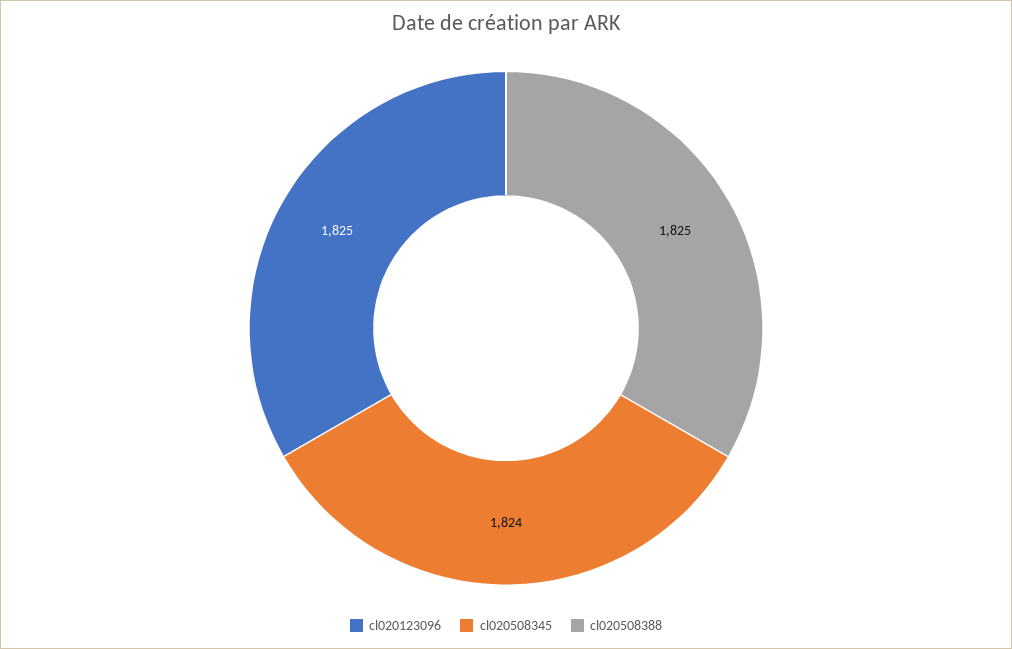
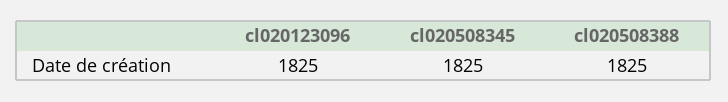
  {
    "cl020123096": 1825,
-   "cl020508345": 1824,
+   "cl020508345": 1825,
    "cl020508388": 1825
  }

